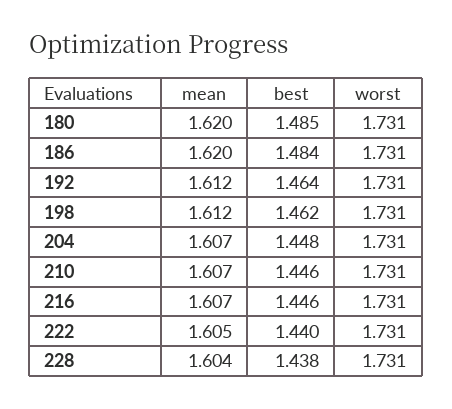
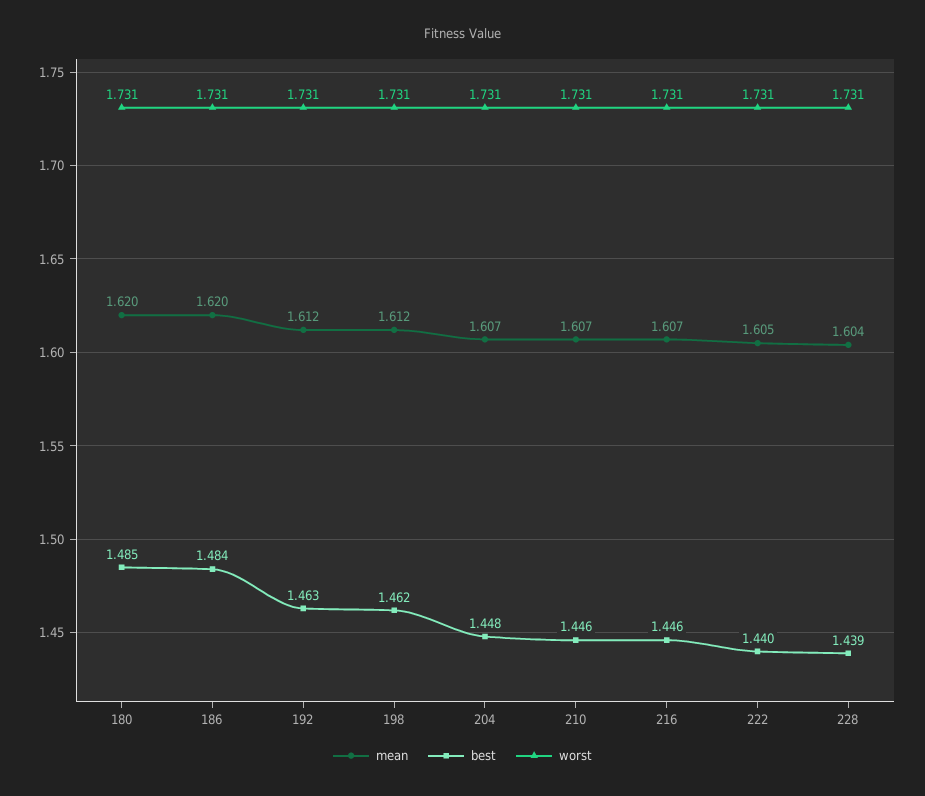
  {
    "mean": {
      "180": 1.62,
      "186": 1.62,
      "192": 1.612,
      "198": 1.612,
      "204": 1.607,
      "210": 1.607,
      "216": 1.607,
      "222": 1.605,
      "228": 1.604
    },
    "best": {
      "180": 1.485,
      "186": 1.484,
-     "192": 1.464,
+     "192": 1.463,
      "198": 1.462,
      "204": 1.448,
      "210": 1.446,
      "216": 1.446,
      "222": 1.44,
-     "228": 1.438
+     "228": 1.439
    },
    "worst": {
      "180": 1.731,
      "186": 1.731,
      "192": 1.731,
      "198": 1.731,
      "204": 1.731,
      "210": 1.731,
      "216": 1.731,
      "222": 1.731,
      "228": 1.731
    }
  }

